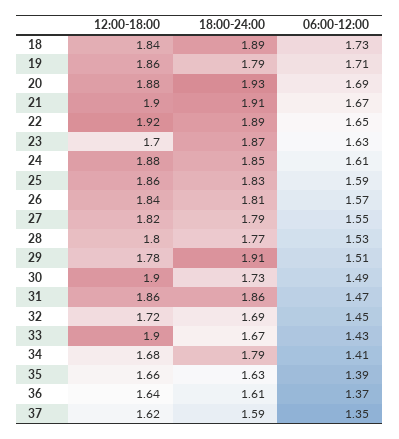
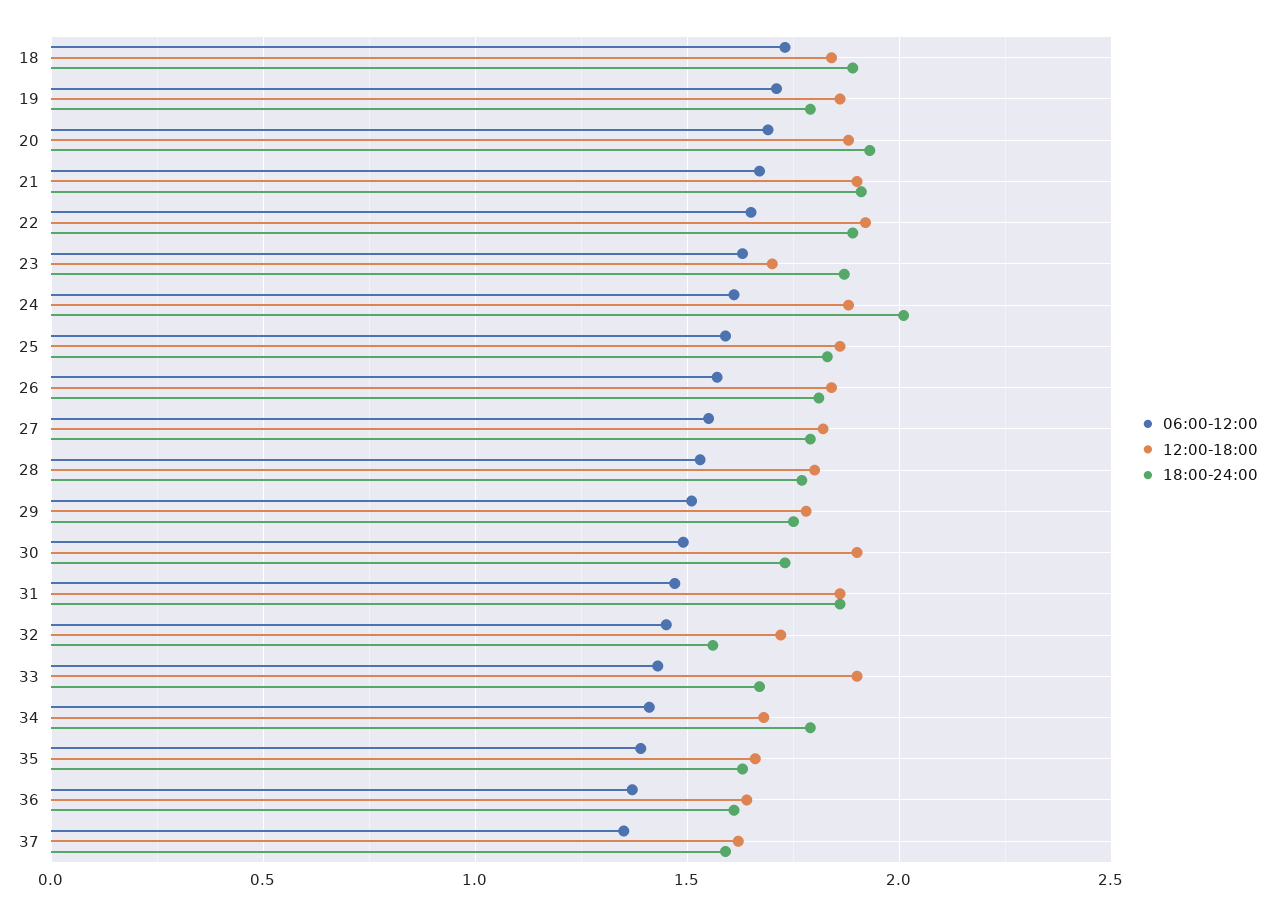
  {
    "12:00-18:00": {
      "18": 1.84,
      "19": 1.86,
      "20": 1.88,
      "21": 1.9,
      "22": 1.92,
      "23": 1.7,
      "24": 1.88,
      "25": 1.86,
      "26": 1.84,
      "27": 1.82,
      "28": 1.8,
      "29": 1.78,
      "30": 1.9,
      "31": 1.86,
      "32": 1.72,
      "33": 1.9,
      "34": 1.68,
      "35": 1.66,
      "36": 1.64,
      "37": 1.62
    },
    "18:00-24:00": {
      "18": 1.89,
      "19": 1.79,
      "20": 1.93,
      "21": 1.91,
      "22": 1.89,
      "23": 1.87,
-     "24": 1.85,
+     "24": 2,
      "25": 1.83,
      "26": 1.81,
      "27": 1.79,
      "28": 1.77,
-     "29": 1.91,
+     "29": 1.75,
      "30": 1.73,
      "31": 1.86,
-     "32": 1.69,
+     "32": 1.55,
      "33": 1.67,
      "34": 1.79,
      "35": 1.63,
      "36": 1.61,
      "37": 1.59
    },
    "06:00-12:00": {
      "18": 1.73,
      "19": 1.71,
      "20": 1.69,
      "21": 1.67,
      "22": 1.65,
      "23": 1.63,
      "24": 1.61,
      "25": 1.59,
      "26": 1.57,
      "27": 1.55,
      "28": 1.53,
      "29": 1.51,
      "30": 1.49,
      "31": 1.47,
      "32": 1.45,
      "33": 1.43,
      "34": 1.41,
      "35": 1.39,
      "36": 1.37,
      "37": 1.35
    }
  }

